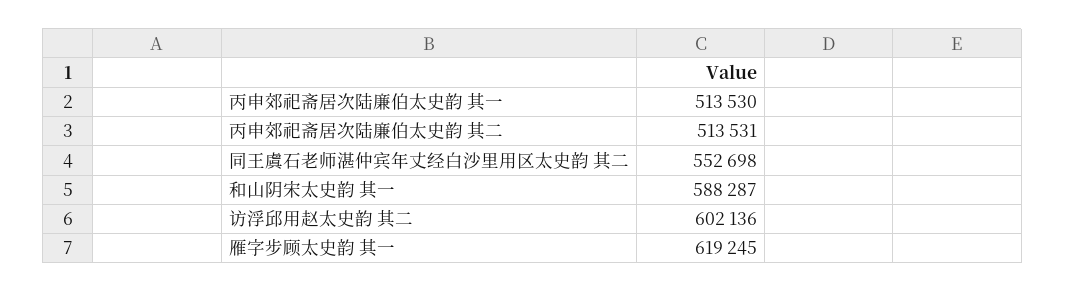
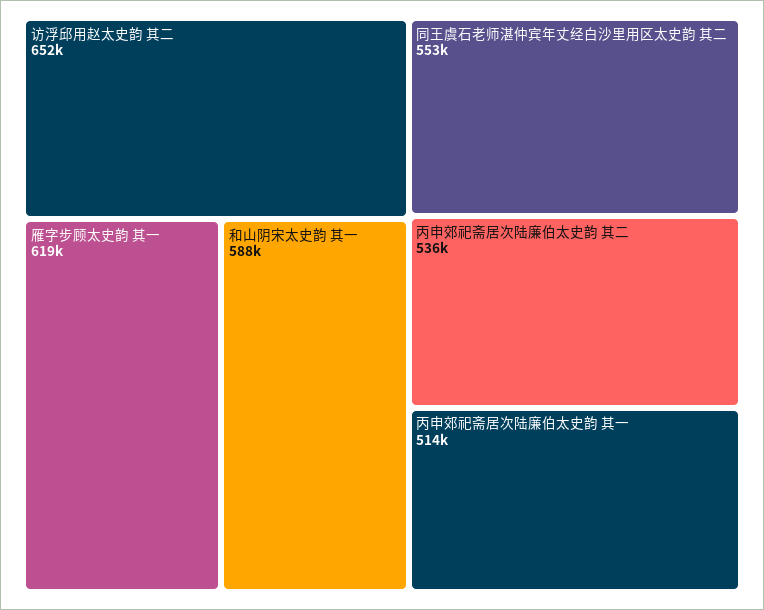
  {
    "丙申郊祀斋居次陆廉伯太史韵 其一": 513530,
-   "丙申郊祀斋居次陆廉伯太史韵 其二": 513531,
+   "丙申郊祀斋居次陆廉伯太史韵 其二": 536000,
    "同王虞石老师湛仲宾年丈经白沙里用区太史韵 其二": 552698,
    "和山阴宋太史韵 其一": 588287,
-   "访浮邱用赵太史韵 其二": 602136,
+   "访浮邱用赵太史韵 其二": 652000,
    "雁字步顾太史韵 其一": 619245
  }

